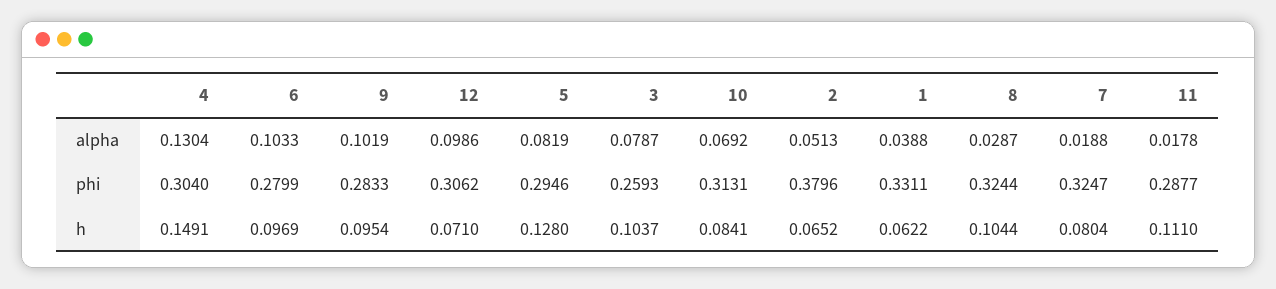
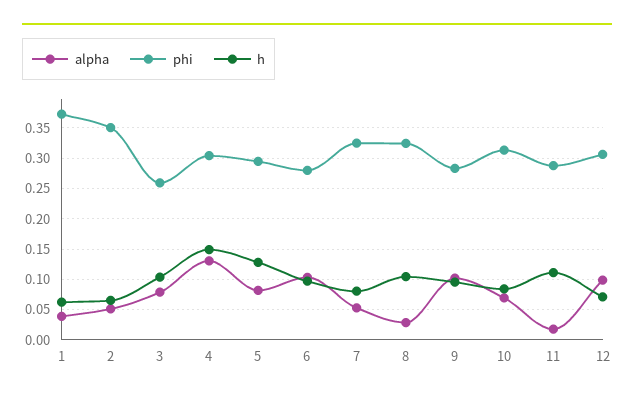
  {
    "alpha": {
      "4": 0.1304,
      "6": 0.1033,
      "9": 0.1019,
      "12": 0.0986,
      "5": 0.0819,
      "3": 0.0787,
      "10": 0.0692,
      "2": 0.0513,
      "1": 0.0388,
      "8": 0.0287,
-     "7": 0.0188,
+     "7": 0.05,
      "11": 0.0178
    },
    "phi": {
      "4": 0.304,
      "6": 0.2799,
      "9": 0.2833,
      "12": 0.3062,
      "5": 0.2946,
      "3": 0.2593,
      "10": 0.3131,
-     "2": 0.3796,
+     "2": 0.35,
-     "1": 0.3311,
+     "1": 0.37,
      "8": 0.3244,
      "7": 0.3247,
      "11": 0.2877
    },
    "h": {
      "4": 0.1491,
      "6": 0.0969,
      "9": 0.0954,
      "12": 0.071,
      "5": 0.128,
      "3": 0.1037,
      "10": 0.0841,
      "2": 0.0652,
      "1": 0.0622,
      "8": 0.1044,
      "7": 0.0804,
      "11": 0.111
    }
  }

